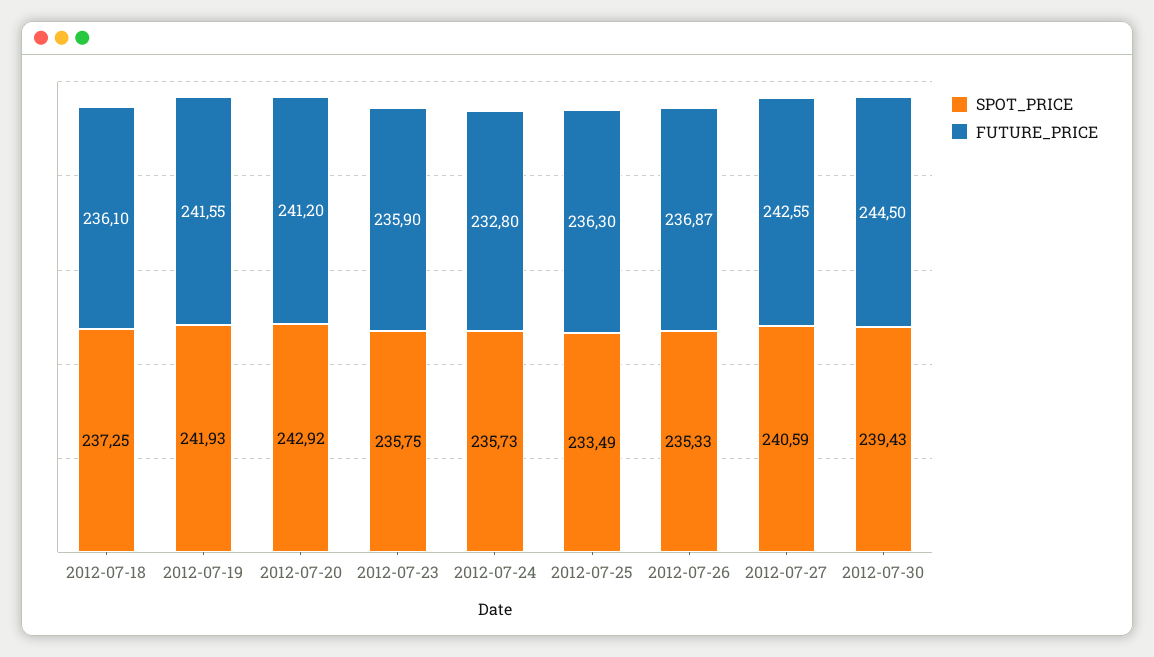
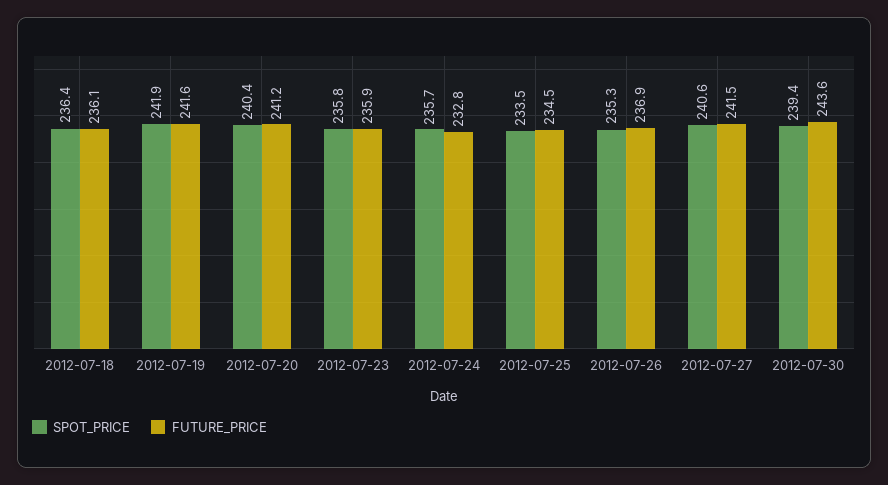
  {
    "SPOT_PRICE": {
-     "2012-07-18": 237.25,
+     "2012-07-18": 236.4,
      "2012-07-19": 241.93,
-     "2012-07-20": 242.92,
+     "2012-07-20": 240.4,
      "2012-07-23": 235.75,
      "2012-07-24": 235.73,
      "2012-07-25": 233.49,
      "2012-07-26": 235.33,
      "2012-07-27": 240.59,
      "2012-07-30": 239.43
    },
    "FUTURE_PRICE": {
      "2012-07-18": 236.1,
      "2012-07-19": 241.55,
      "2012-07-20": 241.2,
      "2012-07-23": 235.9,
      "2012-07-24": 232.8,
-     "2012-07-25": 236.3,
+     "2012-07-25": 234.5,
      "2012-07-26": 236.87,
-     "2012-07-27": 242.55,
+     "2012-07-27": 241.5,
-     "2012-07-30": 244.5
+     "2012-07-30": 243.6
    }
  }

